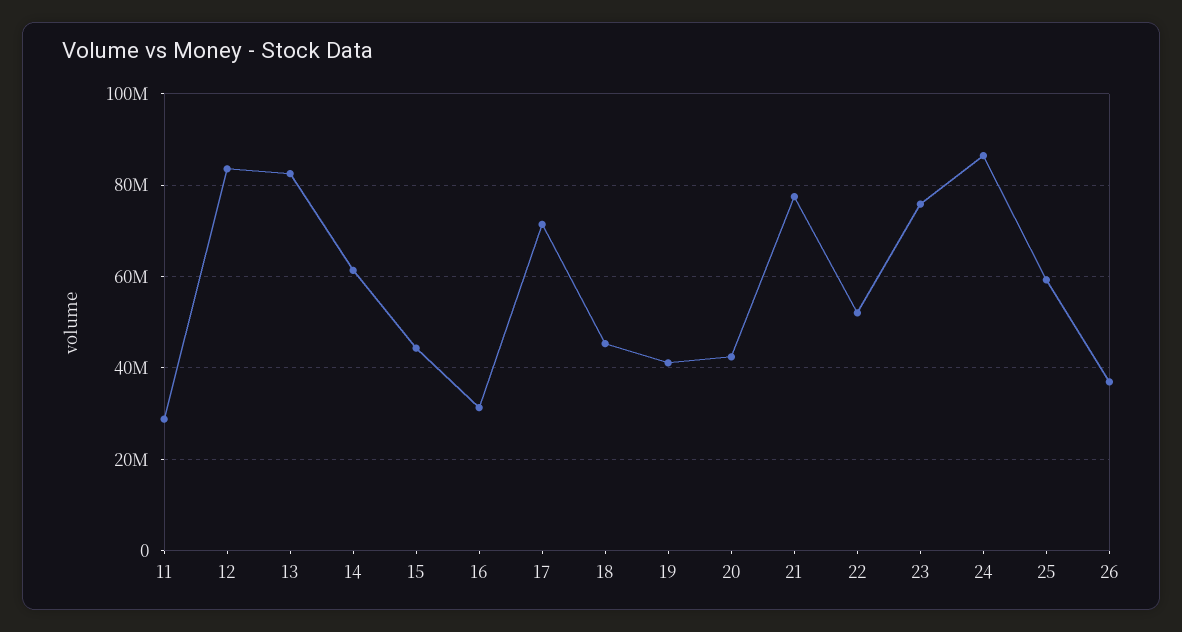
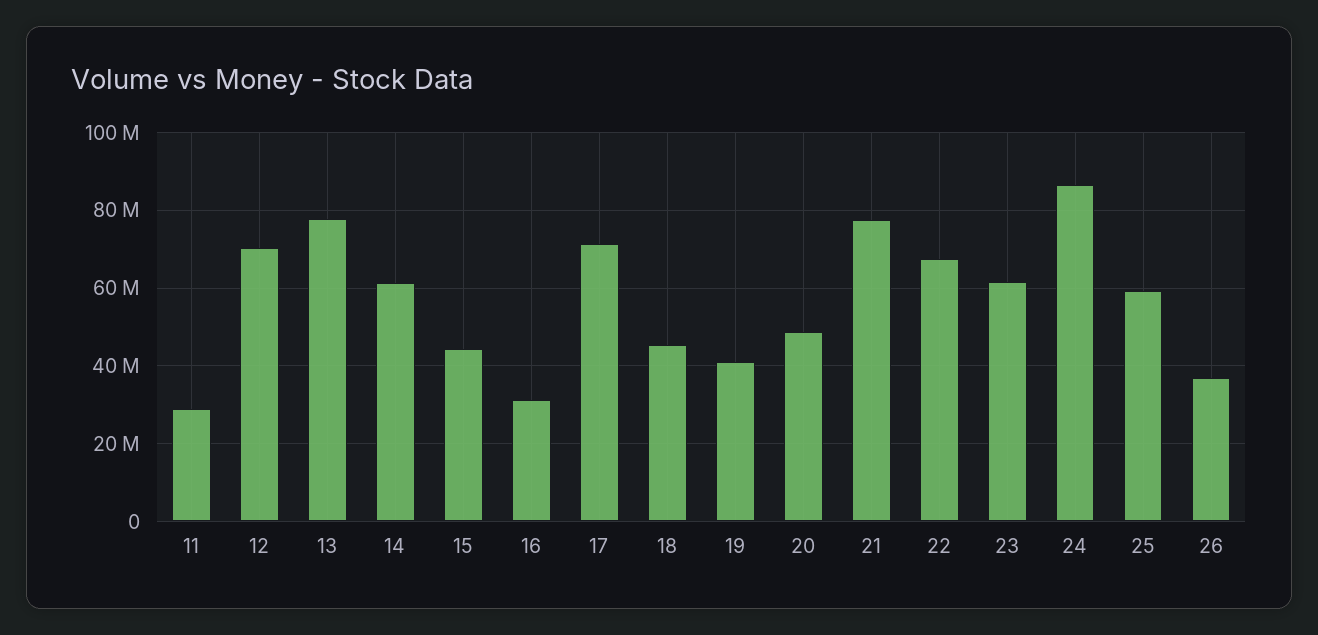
  {
    "11": 28000000,
-   "12": 84000000,
+   "12": 70000000,
-   "13": 82000000,
+   "13": 78000000,
    "14": 62000000,
    "15": 44000000,
    "16": 32000000,
    "17": 72000000,
    "18": 46000000,
    "19": 42000000,
-   "20": 42000000,
+   "20": 48000000,
    "21": 78000000,
-   "22": 52000000,
+   "22": 68000000,
-   "23": 76000000,
+   "23": 62000000,
    "24": 86000000,
    "25": 60000000,
    "26": 36000000
  }

